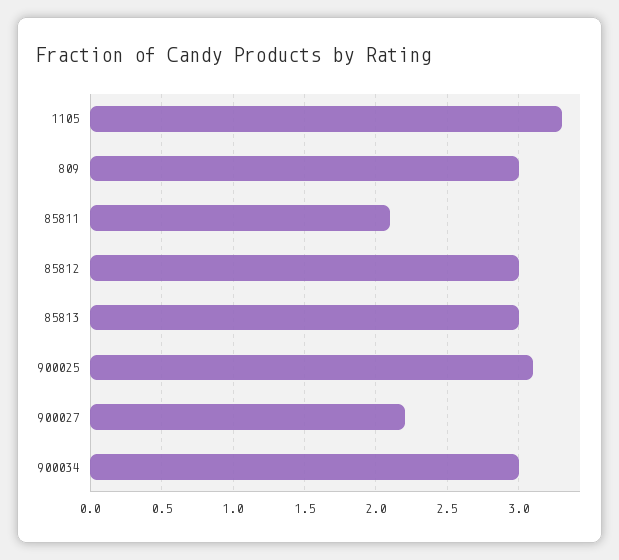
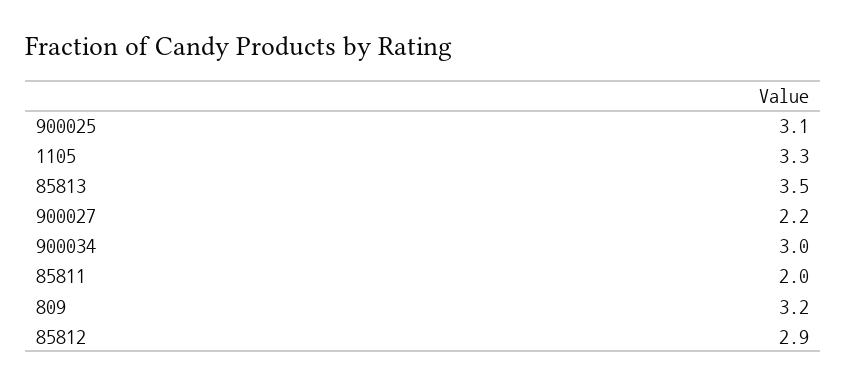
  {
    "1105": 3.3,
-   "809": 3,
+   "809": 3.2,
-   "85811": 2.1,
+   "85811": 2,
-   "85812": 3,
+   "85812": 2.9,
-   "85813": 3,
+   "85813": 3.5,
    "900025": 3.1,
    "900027": 2.2,
    "900034": 3
  }

